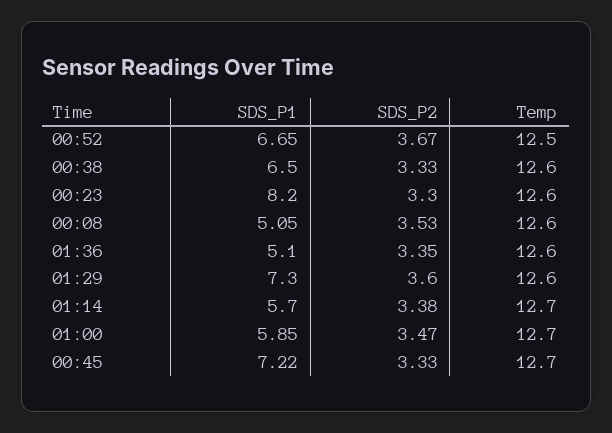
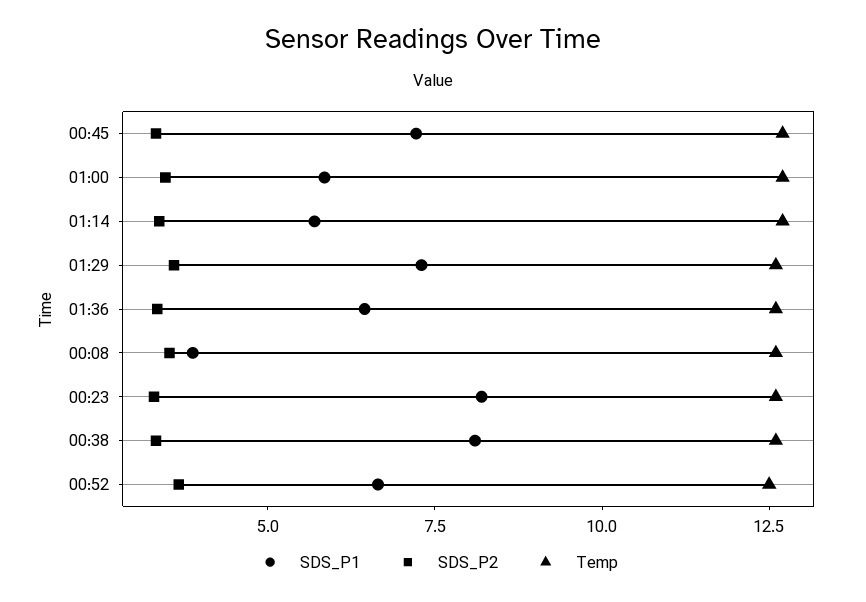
  {
    "SDS_P1": {
      "00:52": 6.65,
-     "00:38": 6.5,
+     "00:38": 8,
      "00:23": 8.2,
-     "00:08": 5.05,
+     "00:08": 4,
-     "01:36": 5.1,
+     "01:36": 6.5,
      "01:29": 7.3,
      "01:14": 5.7,
      "01:00": 5.85,
      "00:45": 7.22
    },
    "SDS_P2": {
      "00:52": 3.67,
      "00:38": 3.33,
      "00:23": 3.3,
      "00:08": 3.53,
      "01:36": 3.35,
      "01:29": 3.6,
      "01:14": 3.38,
      "01:00": 3.47,
      "00:45": 3.33
    },
    "Temp": {
      "00:52": 12.5,
      "00:38": 12.6,
      "00:23": 12.6,
      "00:08": 12.6,
      "01:36": 12.6,
      "01:29": 12.6,
      "01:14": 12.7,
      "01:00": 12.7,
      "00:45": 12.7
    }
  }

